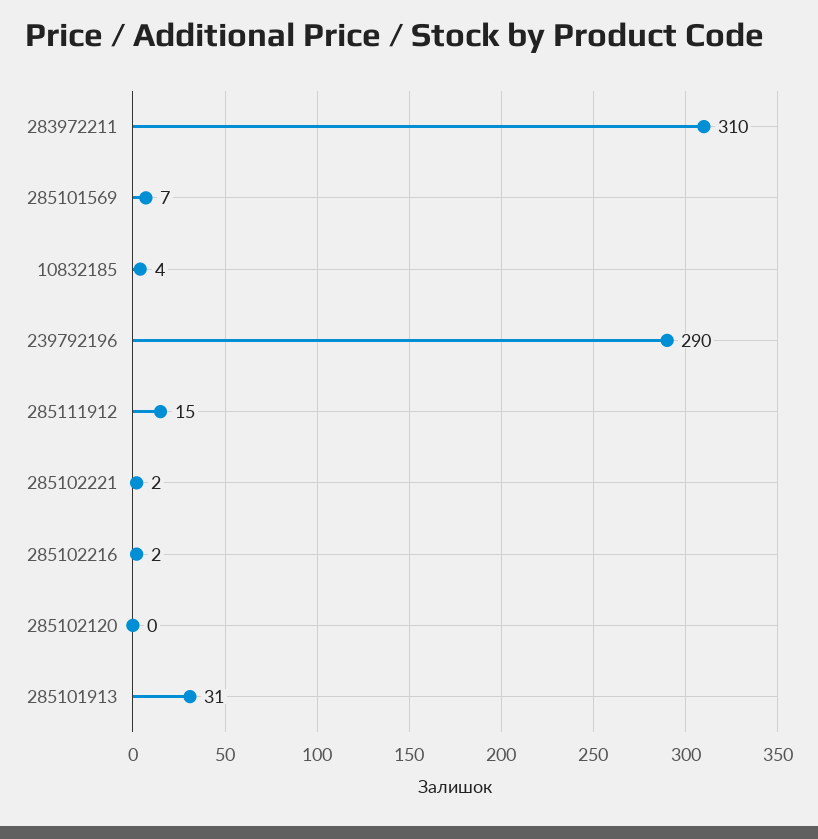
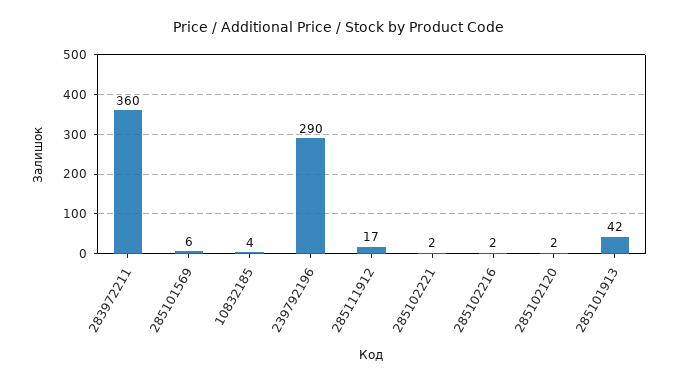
  {
-   "283972211": 310,
+   "283972211": 360,
-   "285101569": 7,
+   "285101569": 6,
    "10832185": 4,
    "239792196": 290,
-   "285111912": 15,
+   "285111912": 17,
    "285102221": 2,
    "285102216": 2,
-   "285102120": 0,
+   "285102120": 2,
-   "285101913": 31
+   "285101913": 42
  }

